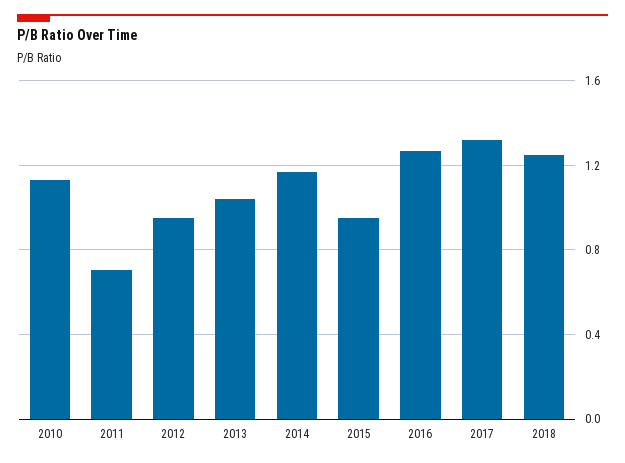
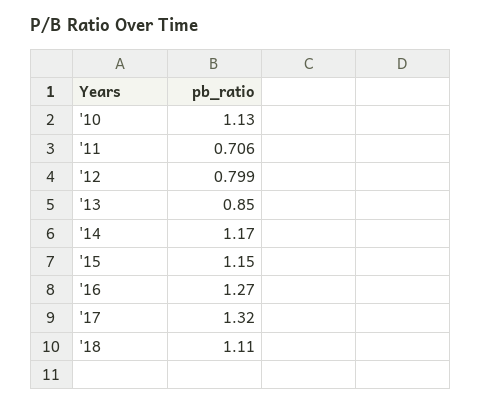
  {
    "2010": 1.13,
    "2011": 0.706,
-   "2012": 0.95,
+   "2012": 0.799,
-   "2013": 1.05,
+   "2013": 0.85,
    "2014": 1.17,
-   "2015": 0.95,
+   "2015": 1.15,
    "2016": 1.27,
    "2017": 1.32,
-   "2018": 1.25
+   "2018": 1.11
  }

